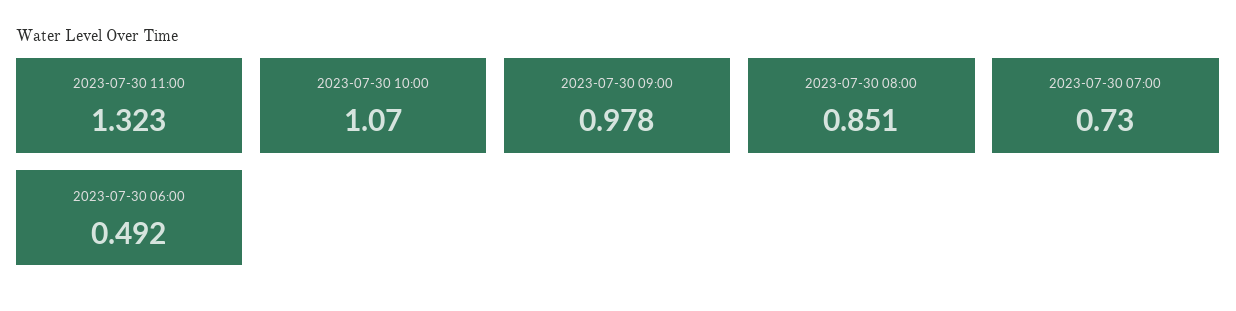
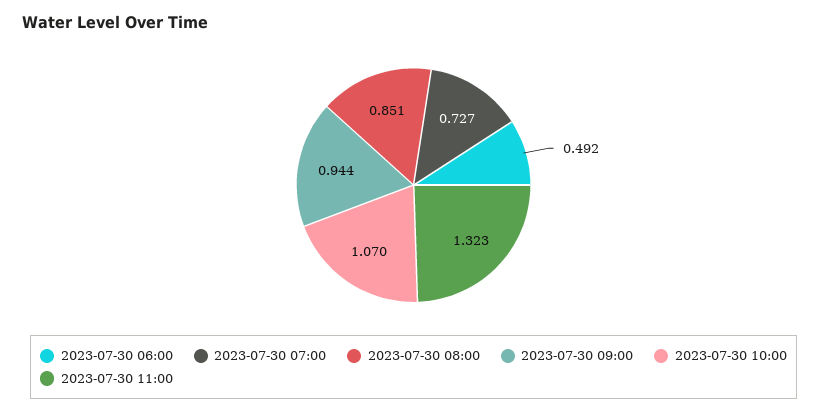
  {
    "2023-07-30 11:00": 1.323,
    "2023-07-30 10:00": 1.07,
-   "2023-07-30 09:00": 0.978,
+   "2023-07-30 09:00": 0.944,
    "2023-07-30 08:00": 0.851,
-   "2023-07-30 07:00": 0.73,
+   "2023-07-30 07:00": 0.727,
    "2023-07-30 06:00": 0.492
  }

